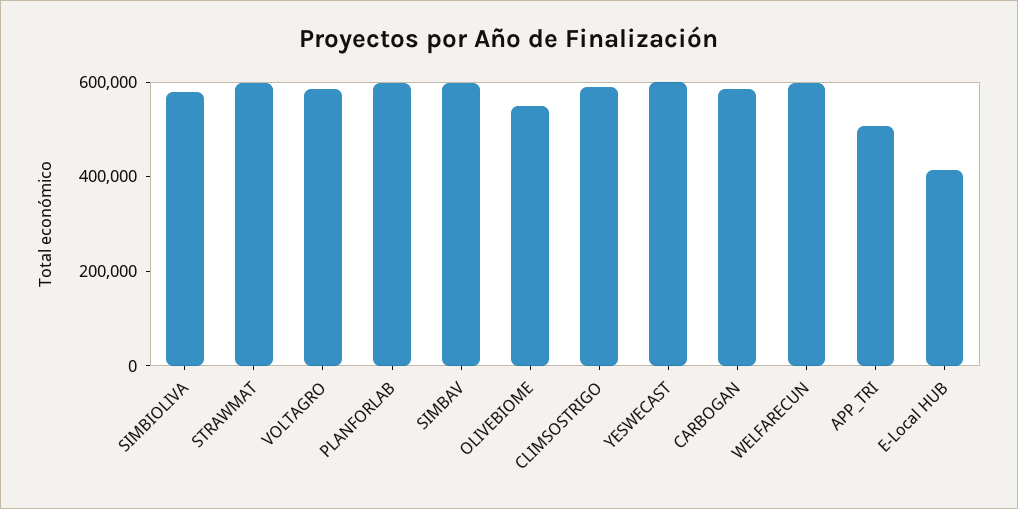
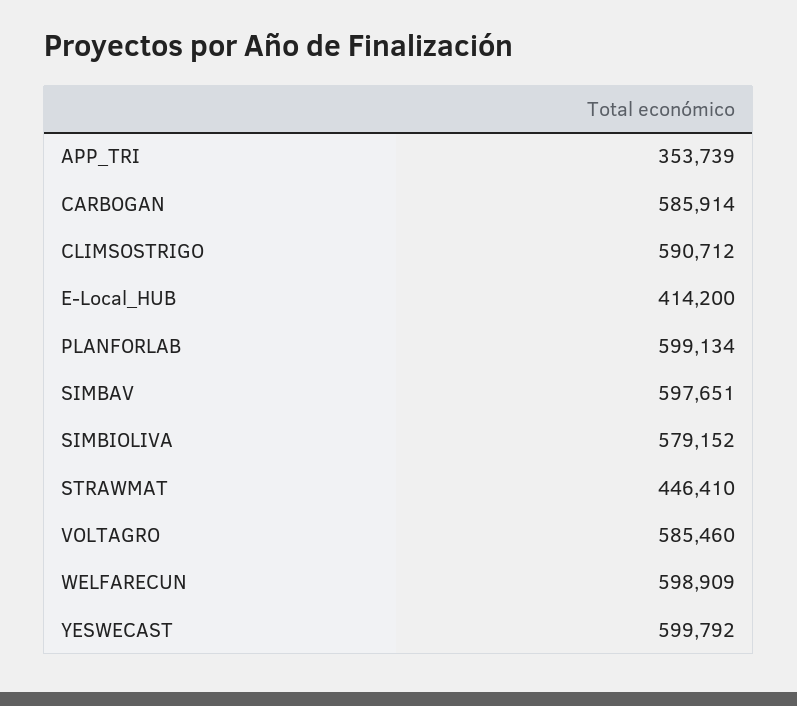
  {
    "SIMBIOLIVA": 579152,
-   "STRAWMAT": 600000,
+   "STRAWMAT": 446410,
    "VOLTAGRO": 585460,
    "PLANFORLAB": 599134,
    "SIMBAV": 597651,
-   "OLIVEBIOME": 550000,
    "CLIMSOSTRIGO": 590712,
    "YESWECAST": 599792,
    "CARBOGAN": 585914,
    "WELFARECUN": 598909,
-   "APP_TRI": 500000,
+   "APP_TRI": 353739,
    "E-Local HUB": 414200
  }

